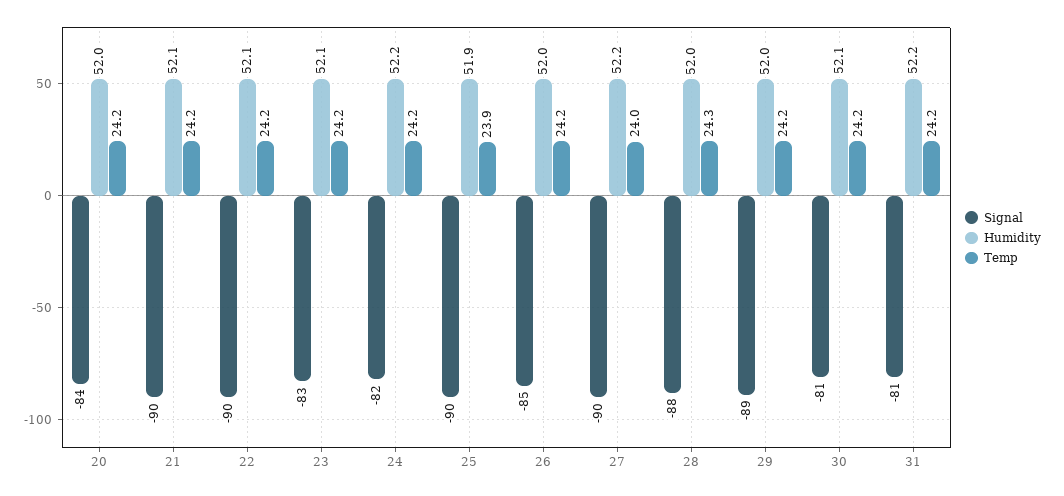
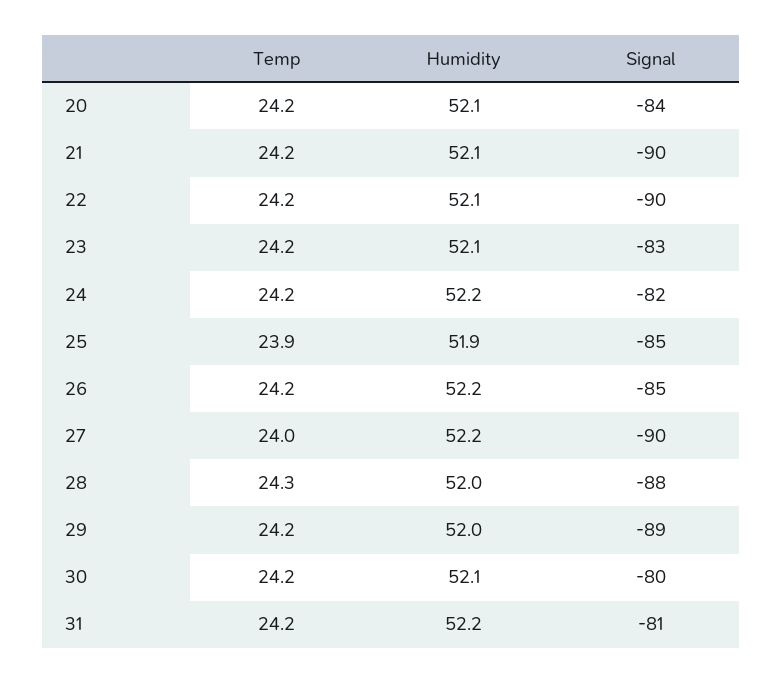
  {
    "Signal": {
      "20": -84,
      "21": -90,
      "22": -90,
      "23": -83,
      "24": -82,
-     "25": -90,
+     "25": -85,
      "26": -85,
      "27": -90,
      "28": -88,
      "29": -89,
-     "30": -81,
+     "30": -80,
      "31": -81
    },
    "Humidity": {
-     "20": 52,
+     "20": 52.1,
      "21": 52.1,
      "22": 52.1,
      "23": 52.1,
      "24": 52.2,
      "25": 51.9,
-     "26": 52,
+     "26": 52.2,
      "27": 52.2,
      "28": 52,
      "29": 52,
      "30": 52.1,
      "31": 52.2
    },
    "Temp": {
      "20": 24.2,
      "21": 24.2,
      "22": 24.2,
      "23": 24.2,
      "24": 24.2,
      "25": 23.9,
      "26": 24.2,
      "27": 24,
      "28": 24.3,
      "29": 24.2,
      "30": 24.2,
      "31": 24.2
    }
  }

